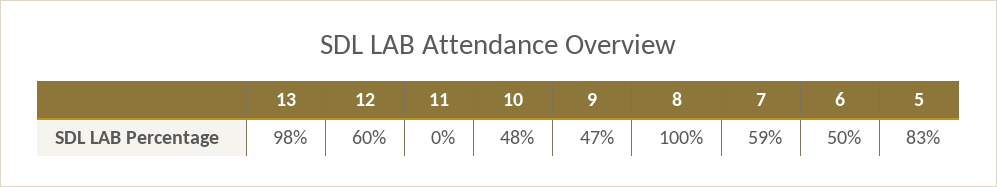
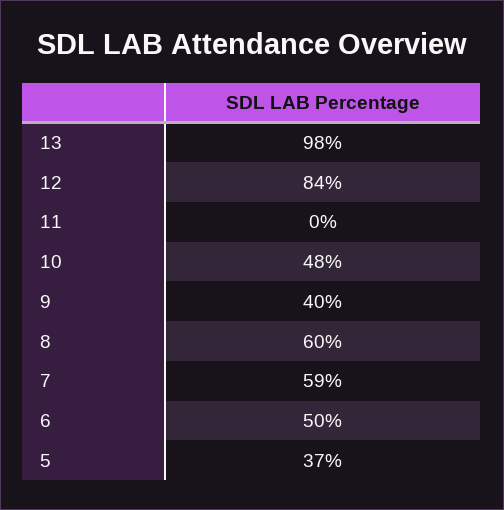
  {
    "13": 98,
-   "12": 60,
+   "12": 84,
    "11": 0,
    "10": 48,
-   "9": 47,
+   "9": 40,
-   "8": 100,
+   "8": 60,
    "7": 59,
    "6": 50,
-   "5": 83
+   "5": 37
  }

